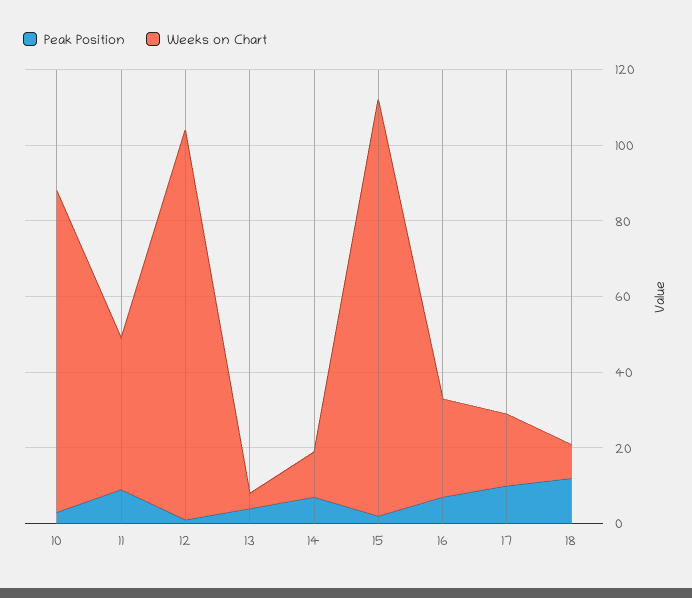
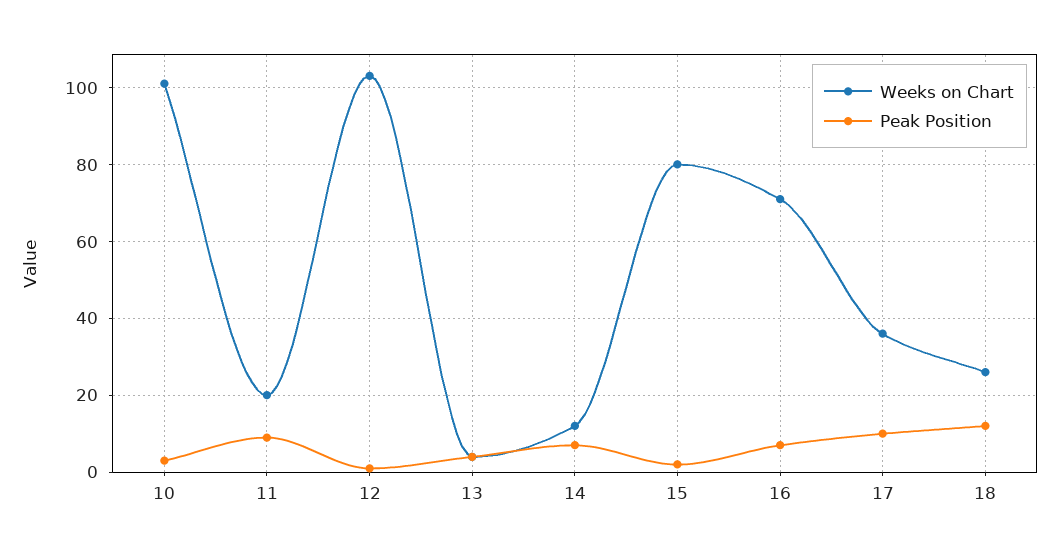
  {
    "Peak Position": {
      "10": 5,
      "11": 10,
      "12": 0,
      "13": 5,
      "14": 5,
      "15": 0,
      "16": 5,
      "17": 10,
      "18": 10
    },
    "Weeks on Chart": {
-     "10": 85,
+     "10": 100,
-     "11": 40,
+     "11": 20,
      "12": 105,
      "13": 5,
      "14": 10,
-     "15": 110,
+     "15": 80,
-     "16": 25,
+     "16": 70,
-     "17": 20,
+     "17": 35,
-     "18": 10
+     "18": 25
    }
  }

